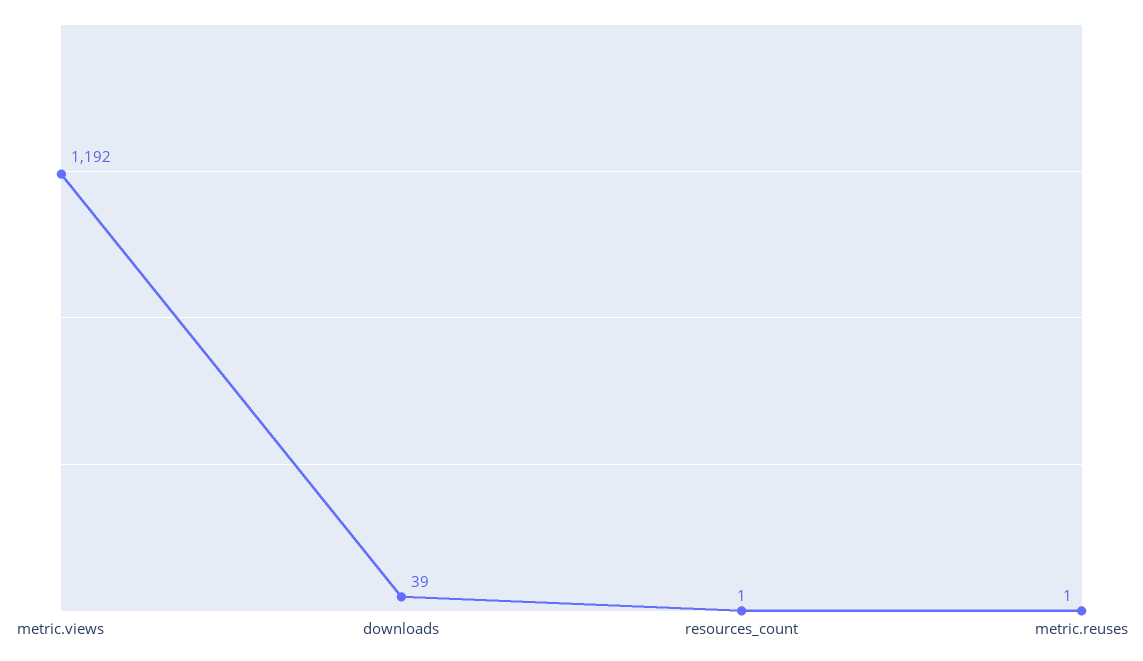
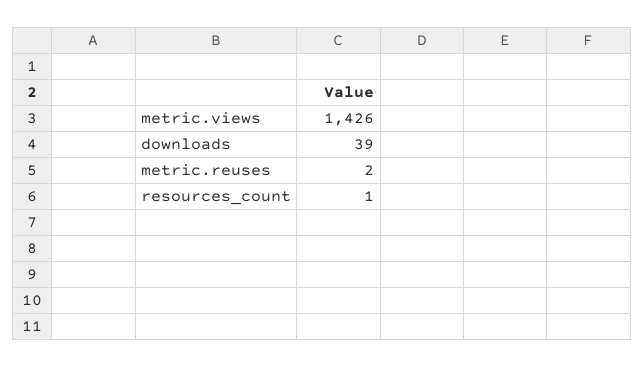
  {
-   "metric.views": 1192,
+   "metric.views": 1426,
    "downloads": 39,
    "resources_count": 1,
-   "metric.reuses": 1
+   "metric.reuses": 2
  }

